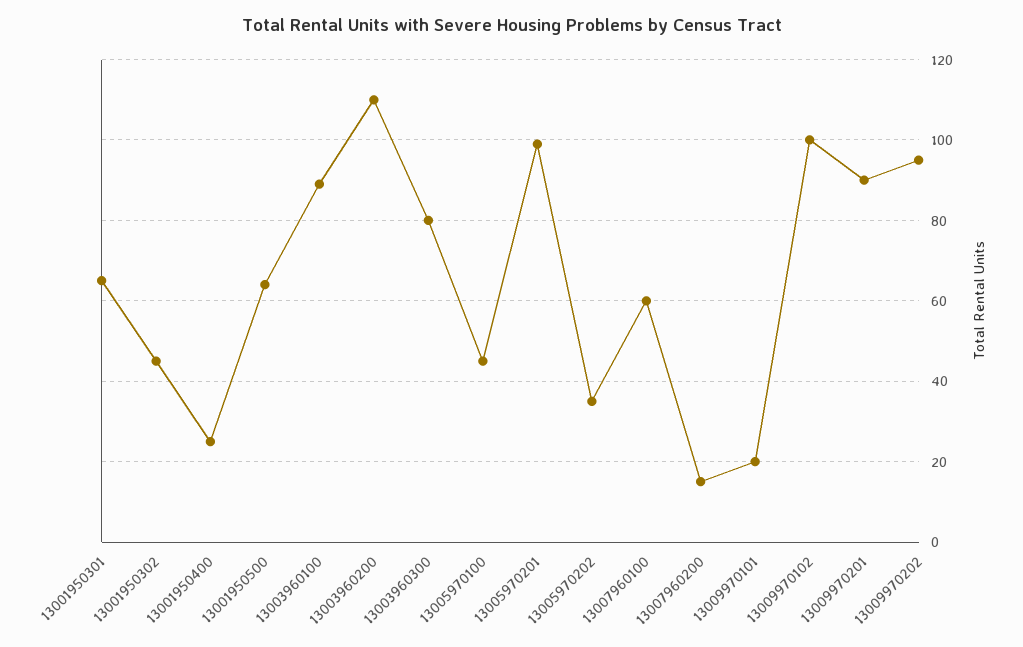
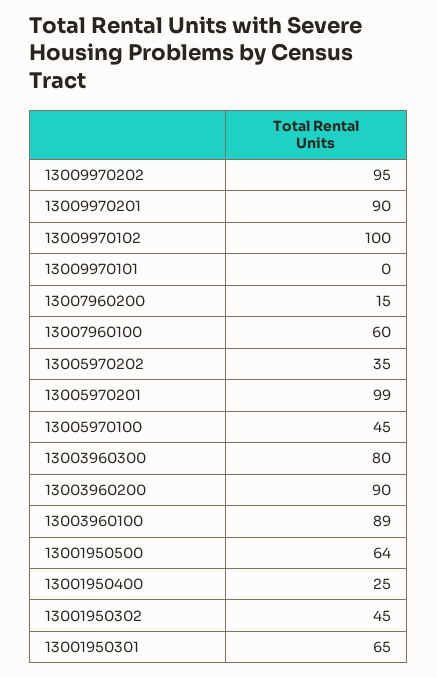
  {
    "13001950301": 65,
    "13001950302": 45,
    "13001950400": 25,
    "13001950500": 64,
    "13003960100": 89,
-   "13003960200": 110,
+   "13003960200": 90,
    "13003960300": 80,
    "13005970100": 45,
    "13005970201": 99,
    "13005970202": 35,
    "13007960100": 60,
    "13007960200": 15,
-   "13009970101": 20,
+   "13009970101": 0,
    "13009970102": 100,
    "13009970201": 90,
    "13009970202": 95
  }

